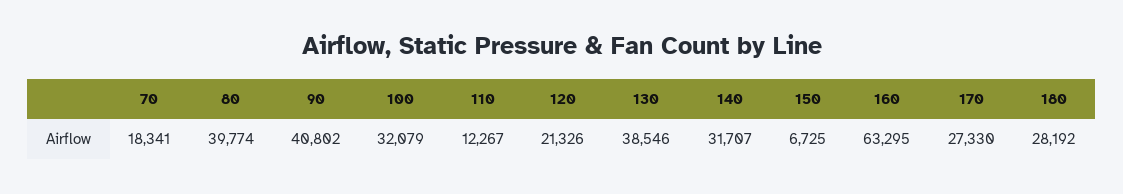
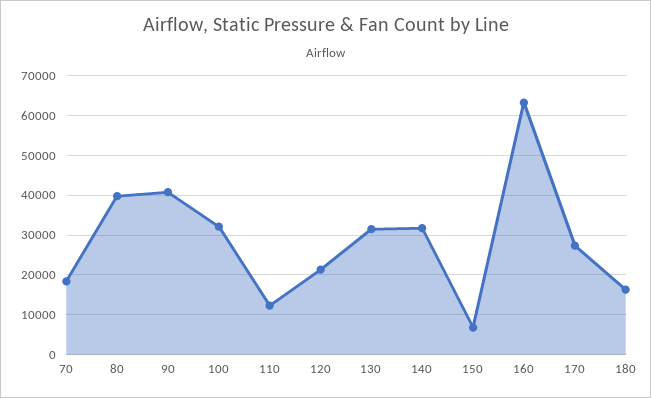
  {
    "70": 18341,
    "80": 39774,
    "90": 40802,
    "100": 32079,
    "110": 12267,
    "120": 21326,
-   "130": 38546,
+   "130": 32000,
    "140": 31707,
    "150": 6725,
    "160": 63295,
    "170": 27330,
-   "180": 28192
+   "180": 16000
  }

